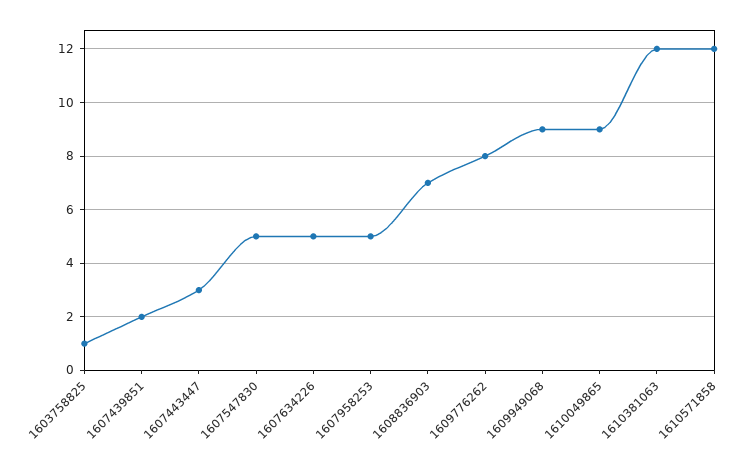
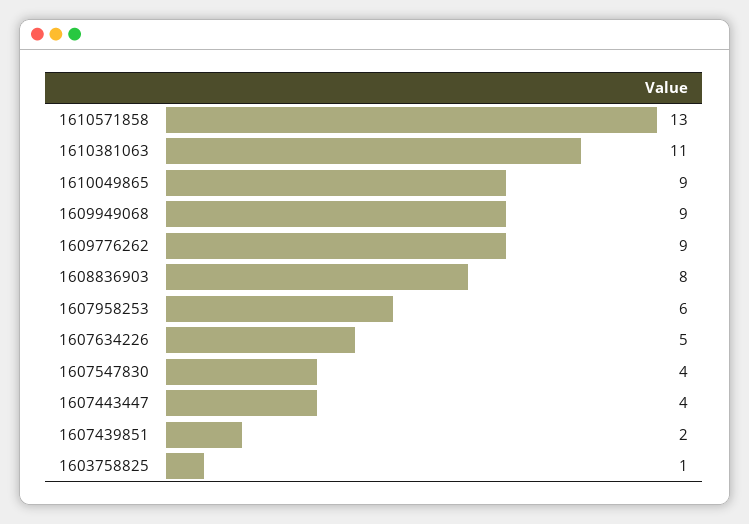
  {
    "1603758825": 1,
    "1607439851": 2,
-   "1607443447": 3,
+   "1607443447": 4,
-   "1607547830": 5,
+   "1607547830": 4,
    "1607634226": 5,
-   "1607958253": 5,
+   "1607958253": 6,
-   "1608836903": 7,
+   "1608836903": 8,
-   "1609776262": 8,
+   "1609776262": 9,
    "1609949068": 9,
    "1610049865": 9,
-   "1610381063": 12,
+   "1610381063": 11,
-   "1610571858": 12
+   "1610571858": 13
  }

